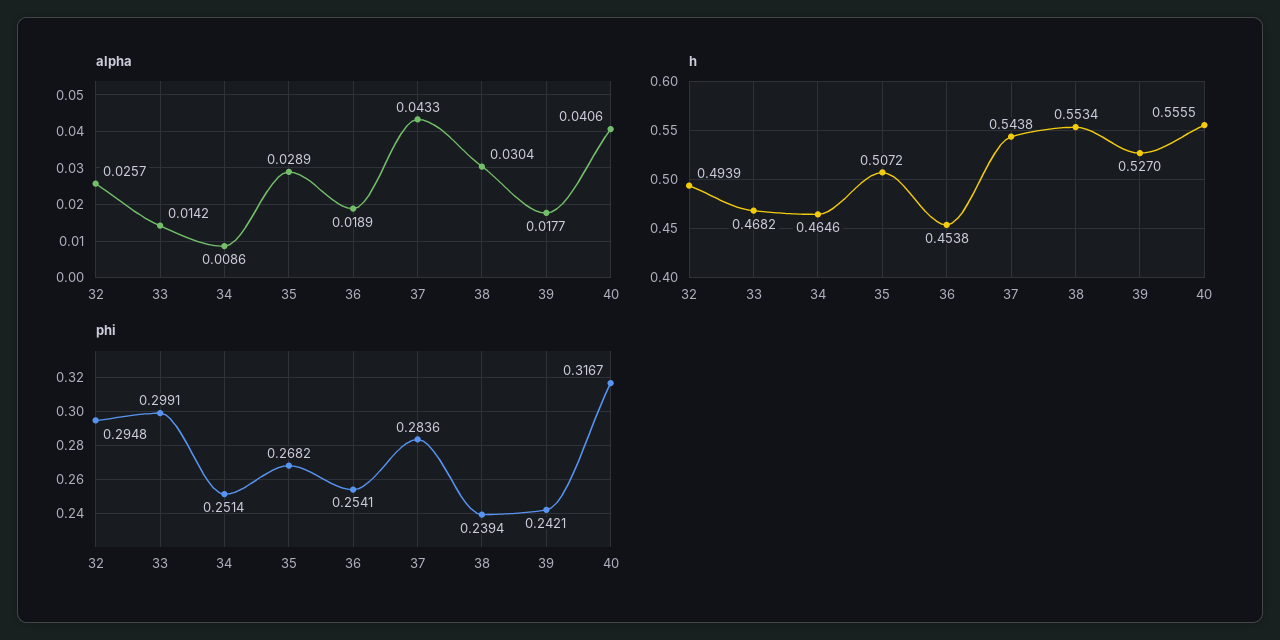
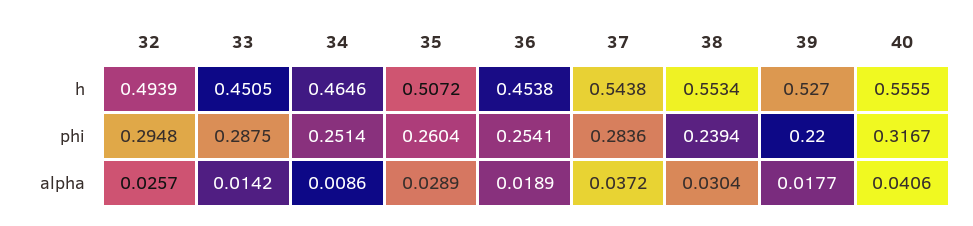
  {
    "alpha": {
      "32": 0.0257,
      "33": 0.0142,
      "34": 0.0086,
      "35": 0.0289,
      "36": 0.0189,
-     "37": 0.0433,
+     "37": 0.0372,
      "38": 0.0304,
      "39": 0.0177,
      "40": 0.0406
    },
    "h": {
      "32": 0.4939,
-     "33": 0.4682,
+     "33": 0.4505,
      "34": 0.4646,
      "35": 0.5072,
      "36": 0.4538,
      "37": 0.5438,
      "38": 0.5534,
      "39": 0.527,
      "40": 0.5555
    },
    "phi": {
      "32": 0.2948,
-     "33": 0.2991,
+     "33": 0.2875,
      "34": 0.2514,
-     "35": 0.2682,
+     "35": 0.2604,
      "36": 0.2541,
      "37": 0.2836,
      "38": 0.2394,
-     "39": 0.2421,
+     "39": 0.22,
      "40": 0.3167
    }
  }

